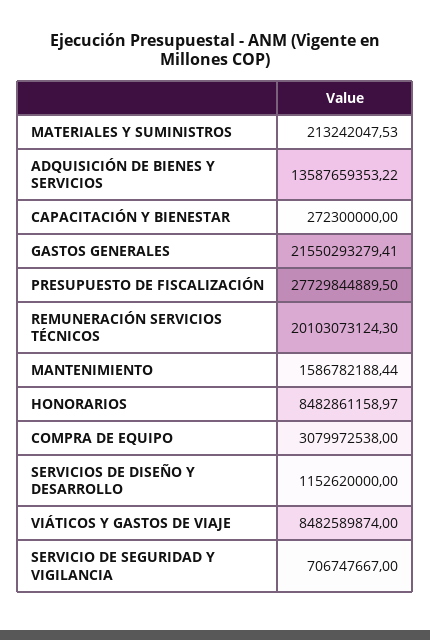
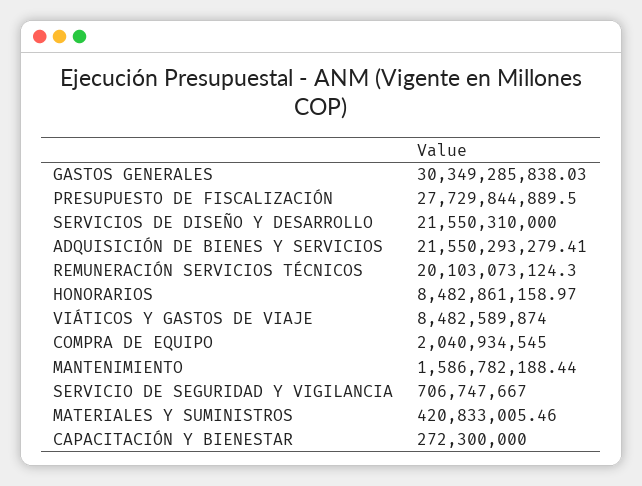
  {
-   "MATERIALES Y SUMINISTROS": 213242047.53,
+   "MATERIALES Y SUMINISTROS": 420833005.46,
-   "ADQUISICIÓN DE BIENES Y SERVICIOS": 13587659353.22,
+   "ADQUISICIÓN DE BIENES Y SERVICIOS": 21550293279.41,
    "CAPACITACIÓN Y BIENESTAR": 272300000,
-   "GASTOS GENERALES": 21550293279.41,
+   "GASTOS GENERALES": 30349285838.03,
    "PRESUPUESTO DE FISCALIZACIÓN": 27729844889.5,
    "REMUNERACIÓN SERVICIOS TÉCNICOS": 20103073124.3,
    "MANTENIMIENTO": 1586782188.44,
    "HONORARIOS": 8482861158.97,
-   "COMPRA DE EQUIPO": 3079972538,
+   "COMPRA DE EQUIPO": 2040934545,
-   "SERVICIOS DE DISEÑO Y DESARROLLO": 1152620000,
+   "SERVICIOS DE DISEÑO Y DESARROLLO": 21550310000,
    "VIÁTICOS Y GASTOS DE VIAJE": 8482589874,
    "SERVICIO DE SEGURIDAD Y VIGILANCIA": 706747667
  }

